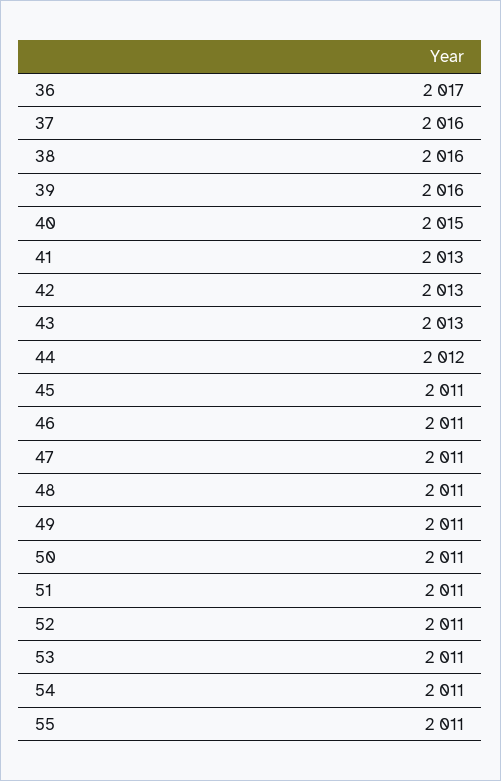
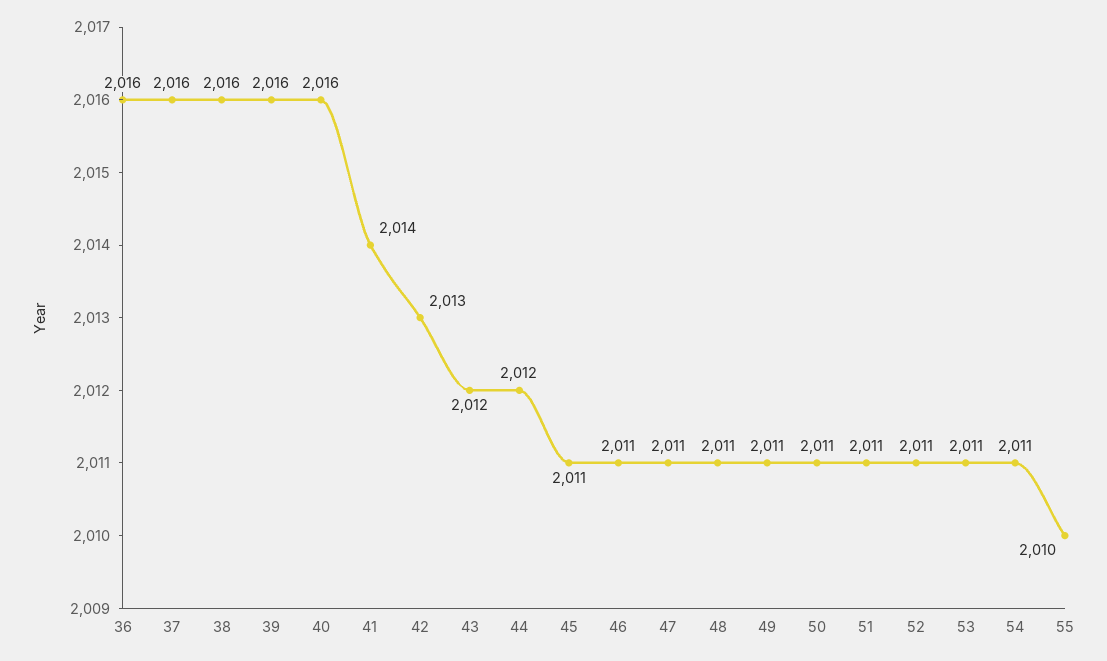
  {
-   "36": 2017,
+   "36": 2016,
    "37": 2016,
    "38": 2016,
    "39": 2016,
-   "40": 2015,
+   "40": 2016,
-   "41": 2013,
+   "41": 2014,
    "42": 2013,
-   "43": 2013,
+   "43": 2012,
    "44": 2012,
    "45": 2011,
    "46": 2011,
    "47": 2011,
    "48": 2011,
    "49": 2011,
    "50": 2011,
    "51": 2011,
    "52": 2011,
    "53": 2011,
    "54": 2011,
-   "55": 2011
+   "55": 2010
  }

